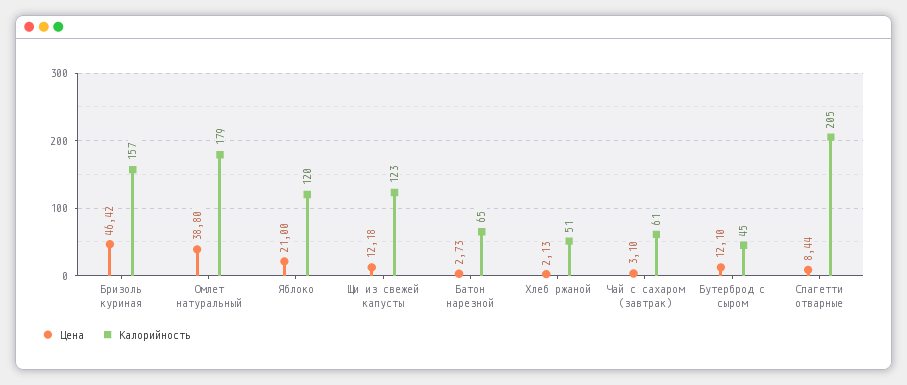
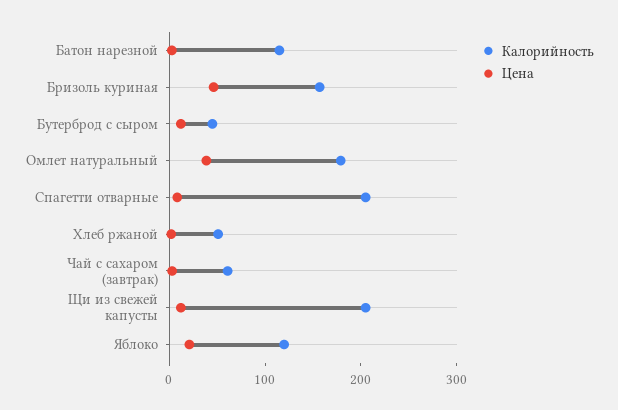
  {
    "Цена": {
      "Бризоль куриная": 46.42,
      "Омлет натуральный": 38.8,
      "Яблоко": 21,
      "Щи из свежей капусты": 12.18,
      "Батон нарезной": 2.73,
      "Хлеб ржаной": 2.13,
      "Чай с сахаром (завтрак)": 3.1,
      "Бутерброд с сыром": 12.1,
      "Спагетти отварные": 8.44
    },
    "Калорийность": {
      "Бризоль куриная": 157,
      "Омлет натуральный": 179,
      "Яблоко": 120,
-     "Щи из свежей капусты": 123,
+     "Щи из свежей капусты": 200,
-     "Батон нарезной": 65,
+     "Батон нарезной": 120,
      "Хлеб ржаной": 51,
      "Чай с сахаром (завтрак)": 61,
      "Бутерброд с сыром": 45,
      "Спагетти отварные": 205
    }
  }

